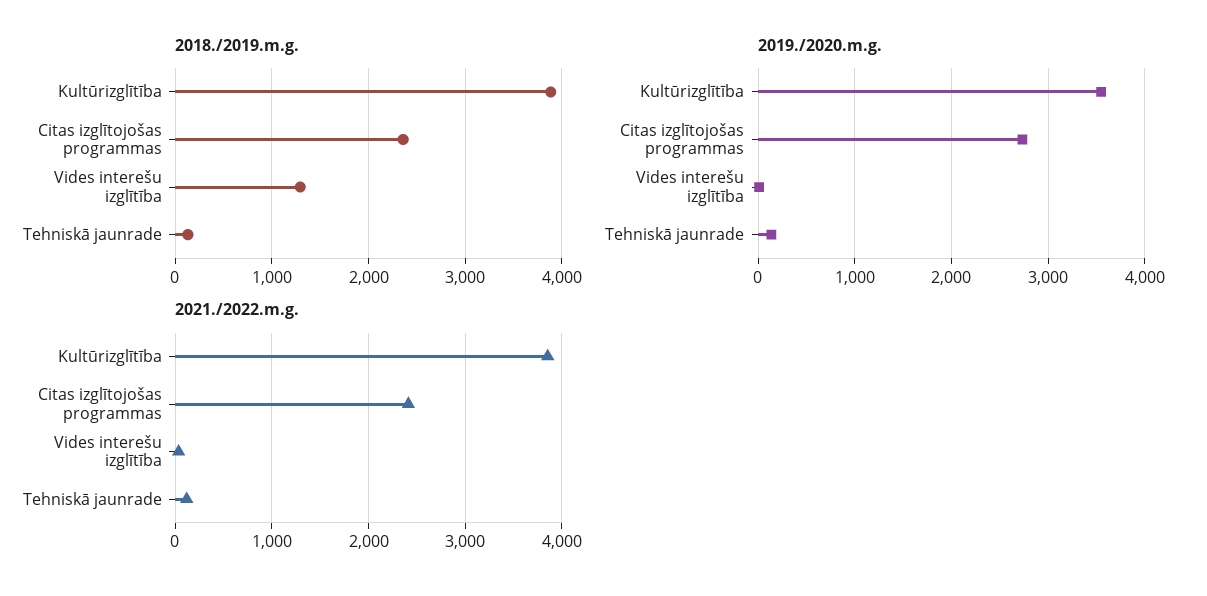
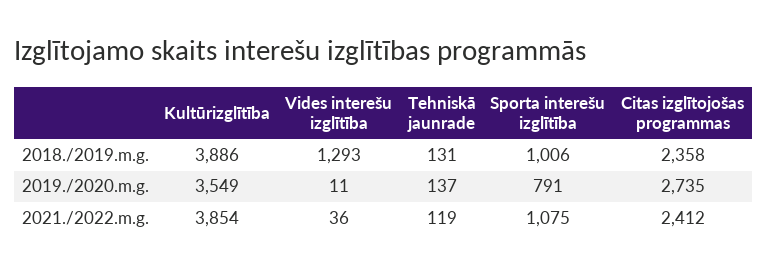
  {
    "2018./2019.m.g.": {
      "Kultūrizglītība": 3886,
      "Citas izglītojošas programmas": 2358,
      "Vides interešu izglītība": 1293,
-     "Tehniskā jaunrade": 131
+     "Tehniskā jaunrade": 131,
+     "Sporta interešu izglītība": 1006
    },
    "2019./2020.m.g.": {
      "Kultūrizglītība": 3549,
      "Citas izglītojošas programmas": 2735,
      "Vides interešu izglītība": 11,
-     "Tehniskā jaunrade": 137
+     "Tehniskā jaunrade": 137,
+     "Sporta interešu izglītība": 791
    },
    "2021./2022.m.g.": {
      "Kultūrizglītība": 3854,
      "Citas izglītojošas programmas": 2412,
      "Vides interešu izglītība": 36,
-     "Tehniskā jaunrade": 119
+     "Tehniskā jaunrade": 119,
+     "Sporta interešu izglītība": 1075
    }
  }

